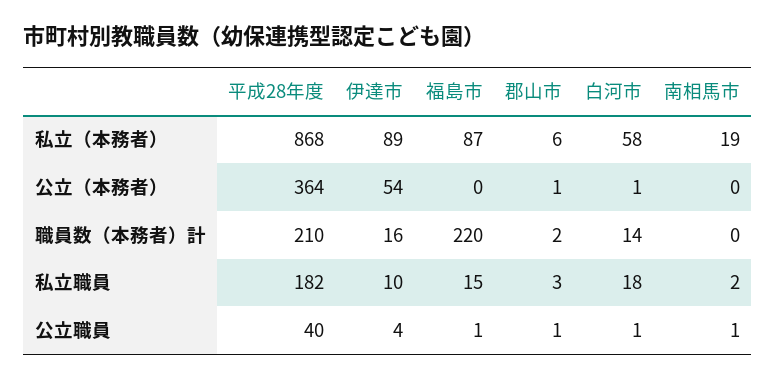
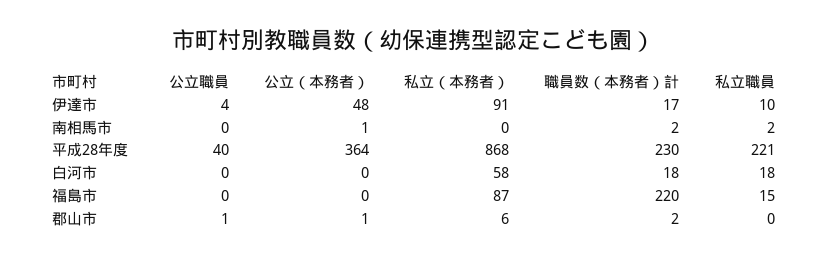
  {
    "平成28年度": {
      "私立（本務者）": 868,
      "公立（本務者）": 364,
-     "職員数（本務者）計": 210,
+     "職員数（本務者）計": 230,
-     "私立職員": 182,
+     "私立職員": 221,
      "公立職員": 40
    },
    "伊達市": {
-     "私立（本務者）": 89,
+     "私立（本務者）": 91,
-     "公立（本務者）": 54,
+     "公立（本務者）": 48,
-     "職員数（本務者）計": 16,
+     "職員数（本務者）計": 17,
      "私立職員": 10,
      "公立職員": 4
    },
    "福島市": {
      "私立（本務者）": 87,
      "公立（本務者）": 0,
      "職員数（本務者）計": 220,
      "私立職員": 15,
-     "公立職員": 1
+     "公立職員": 0
    },
    "郡山市": {
      "私立（本務者）": 6,
      "公立（本務者）": 1,
      "職員数（本務者）計": 2,
-     "私立職員": 3,
+     "私立職員": 0,
      "公立職員": 1
    },
    "白河市": {
      "私立（本務者）": 58,
-     "公立（本務者）": 1,
+     "公立（本務者）": 0,
-     "職員数（本務者）計": 14,
+     "職員数（本務者）計": 18,
      "私立職員": 18,
-     "公立職員": 1
+     "公立職員": 0
    },
    "南相馬市": {
-     "私立（本務者）": 19,
+     "私立（本務者）": 0,
-     "公立（本務者）": 0,
+     "公立（本務者）": 1,
-     "職員数（本務者）計": 0,
+     "職員数（本務者）計": 2,
      "私立職員": 2,
-     "公立職員": 1
+     "公立職員": 0
    }
  }

